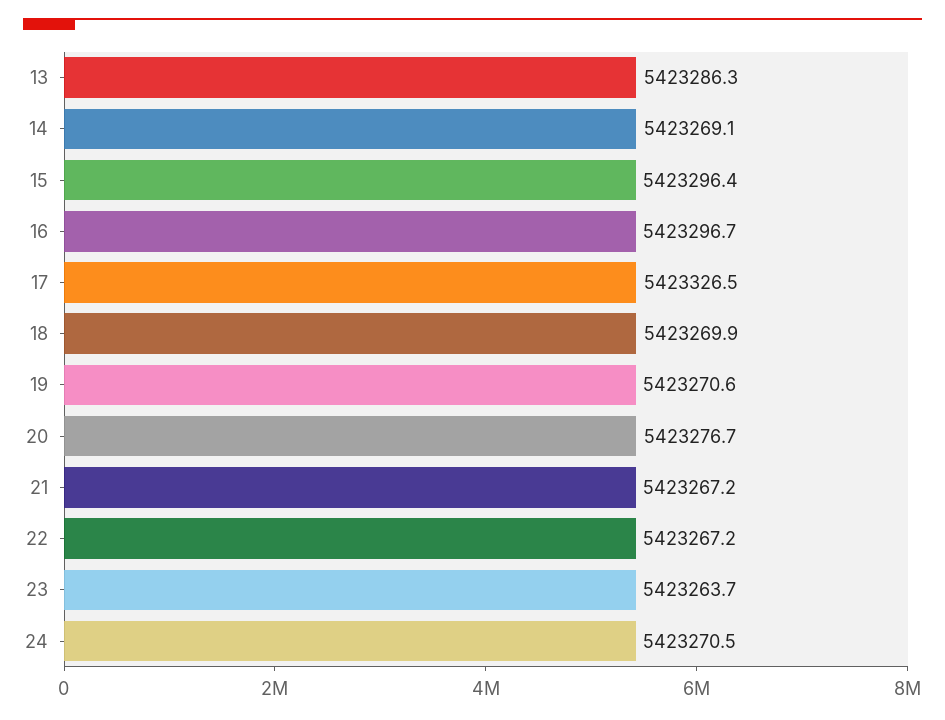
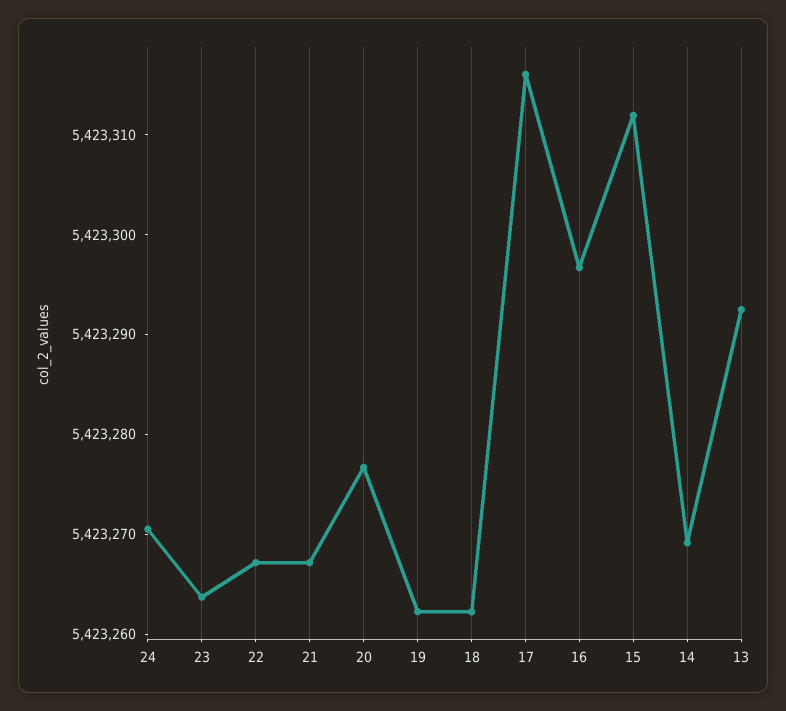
  {
-   "13": 5423286.3,
+   "13": 5423292,
    "14": 5423269.1,
-   "15": 5423296.4,
+   "15": 5423312,
    "16": 5423296.7,
-   "17": 5423326.5,
+   "17": 5423316,
-   "18": 5423269.9,
+   "18": 5423262,
-   "19": 5423270.6,
+   "19": 5423262,
    "20": 5423276.7,
    "21": 5423267.2,
    "22": 5423267.2,
    "23": 5423263.7,
    "24": 5423270.5
  }

